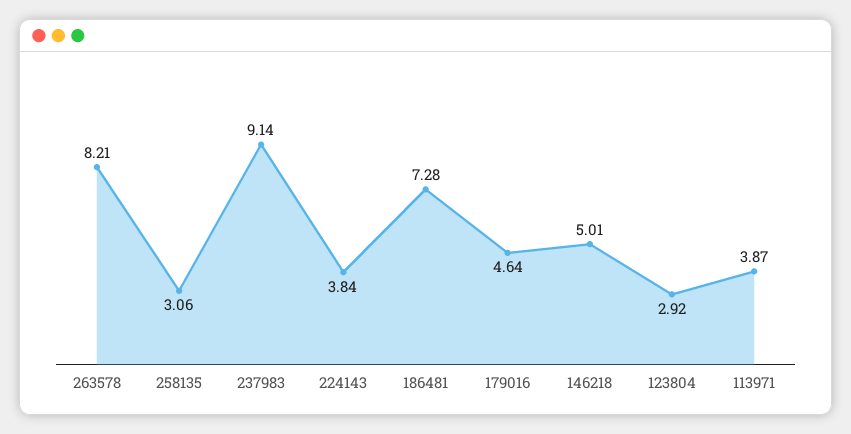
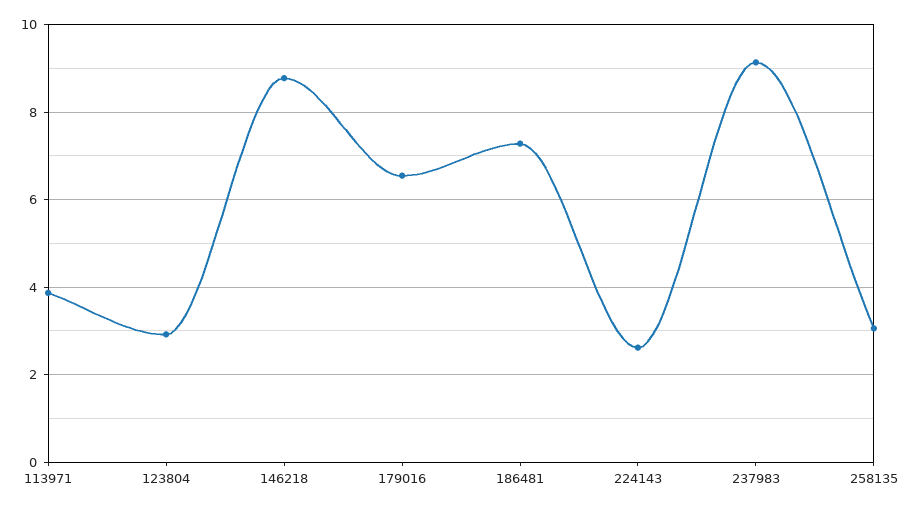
  {
-   "263578": 8.21,
    "258135": 3.06,
    "237983": 9.14,
-   "224143": 3.84,
+   "224143": 2.6,
    "186481": 7.28,
-   "179016": 4.64,
+   "179016": 6.6,
-   "146218": 5.01,
+   "146218": 8.8,
    "123804": 2.92,
    "113971": 3.87
  }

